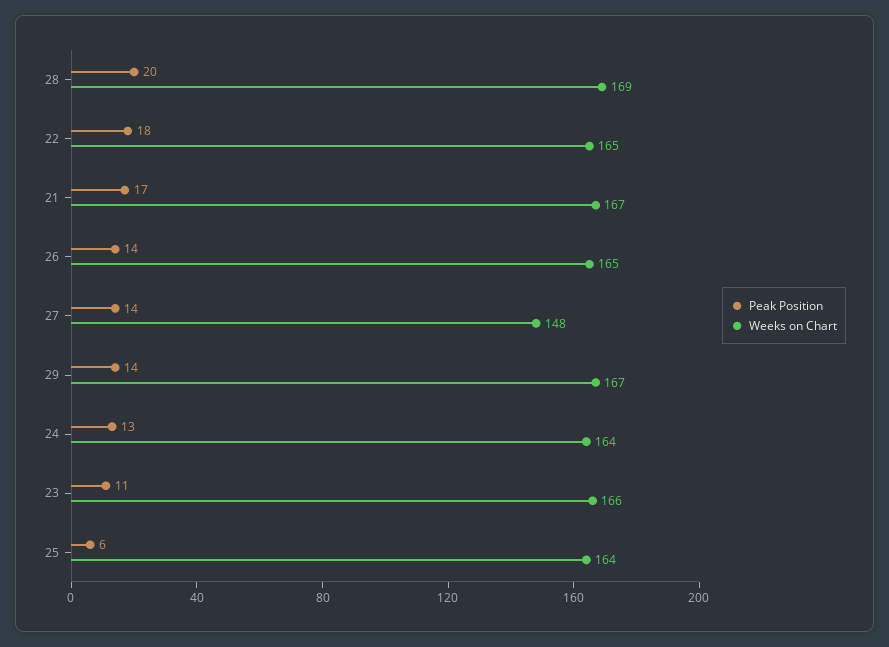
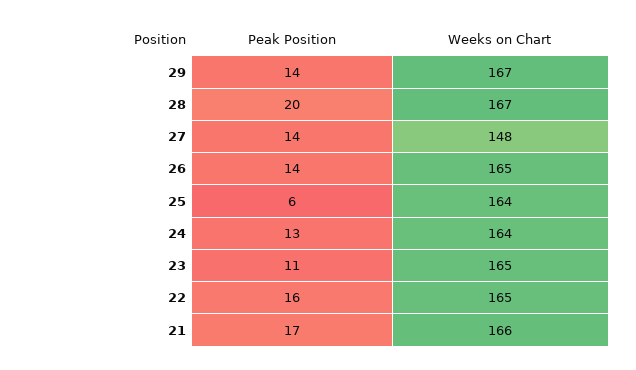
  {
    "Peak Position": {
      "28": 20,
-     "22": 18,
+     "22": 16,
      "21": 17,
      "26": 14,
      "27": 14,
      "29": 14,
      "24": 13,
      "23": 11,
      "25": 6
    },
    "Weeks on Chart": {
-     "28": 169,
+     "28": 167,
      "22": 165,
-     "21": 167,
+     "21": 166,
      "26": 165,
      "27": 148,
      "29": 167,
      "24": 164,
-     "23": 166,
+     "23": 165,
      "25": 164
    }
  }

